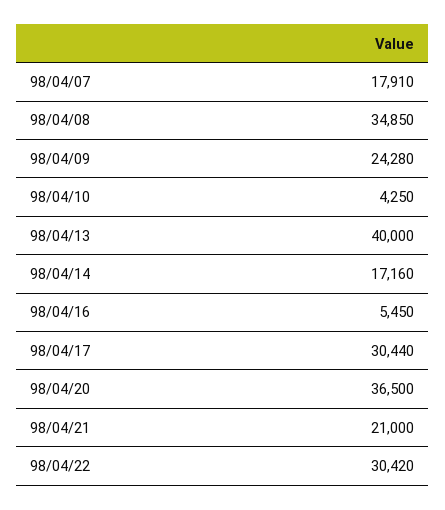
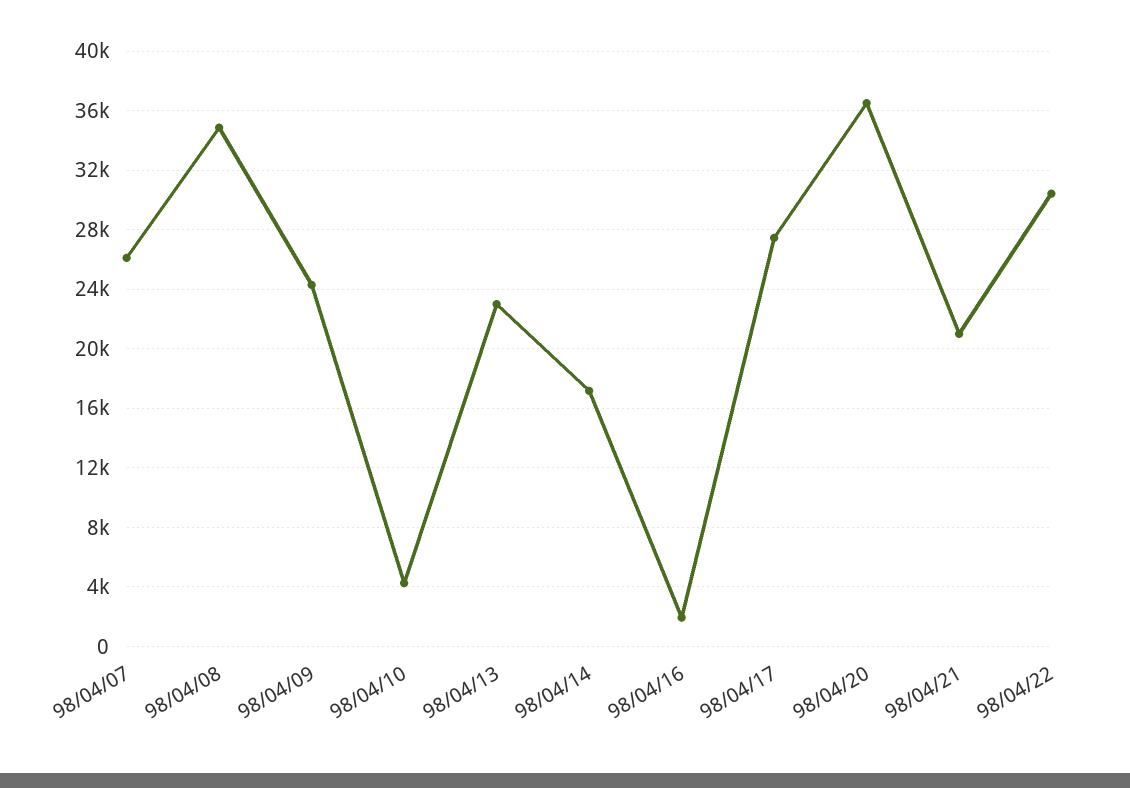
  {
-   "98/04/07": 17910,
+   "98/04/07": 26000,
    "98/04/08": 34850,
    "98/04/09": 24280,
    "98/04/10": 4250,
-   "98/04/13": 40000,
+   "98/04/13": 23000,
    "98/04/14": 17160,
-   "98/04/16": 5450,
+   "98/04/16": 2000,
-   "98/04/17": 30440,
+   "98/04/17": 27500,
    "98/04/20": 36500,
    "98/04/21": 21000,
    "98/04/22": 30420
  }

